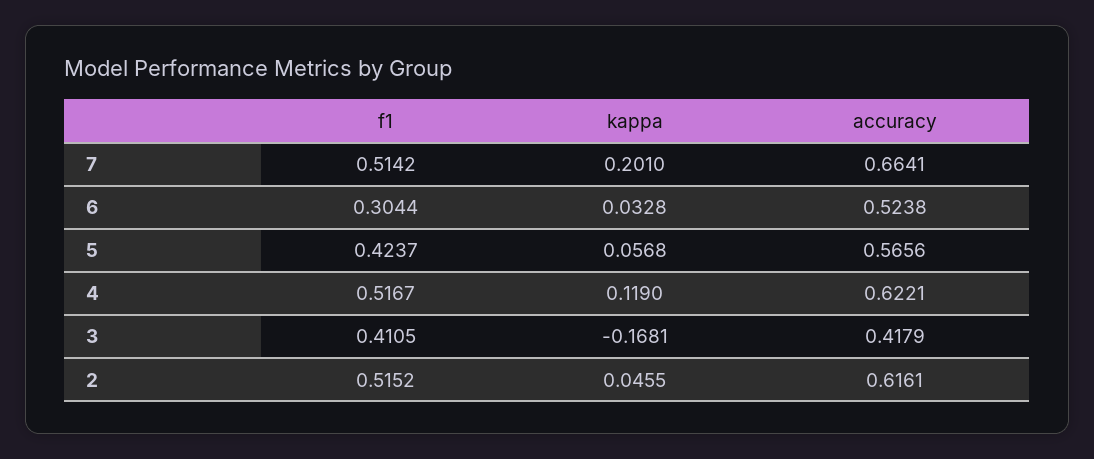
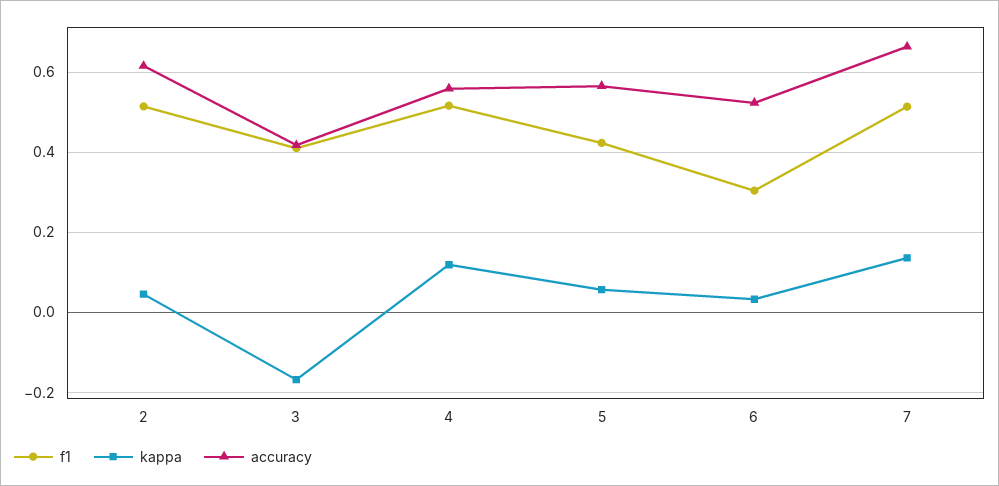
  {
    "f1": {
      "7": 0.5142,
      "6": 0.3044,
      "5": 0.4237,
      "4": 0.5167,
      "3": 0.4105,
      "2": 0.5152
    },
    "kappa": {
-     "7": 0.201,
+     "7": 0.14,
      "6": 0.0328,
      "5": 0.0568,
      "4": 0.119,
      "3": -0.1681,
      "2": 0.0455
    },
    "accuracy": {
      "7": 0.6641,
      "6": 0.5238,
      "5": 0.5656,
-     "4": 0.6221,
+     "4": 0.56,
      "3": 0.4179,
      "2": 0.6161
    }
  }

